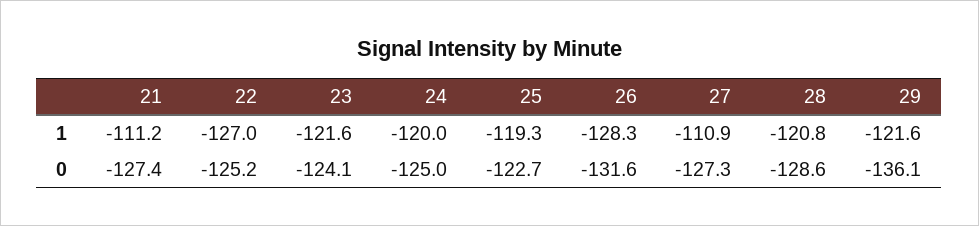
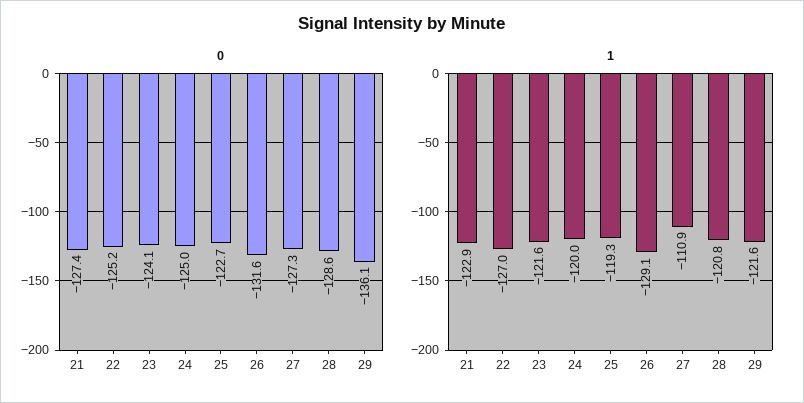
  {
    "1": {
-     "21": -111.2,
+     "21": -122.9,
      "22": -127,
      "23": -121.6,
      "24": -120,
      "25": -119.3,
-     "26": -128.3,
+     "26": -129.1,
      "27": -110.9,
      "28": -120.8,
      "29": -121.6
    },
    "0": {
      "21": -127.4,
      "22": -125.2,
      "23": -124.1,
      "24": -125,
      "25": -122.7,
      "26": -131.6,
      "27": -127.3,
      "28": -128.6,
      "29": -136.1
    }
  }

